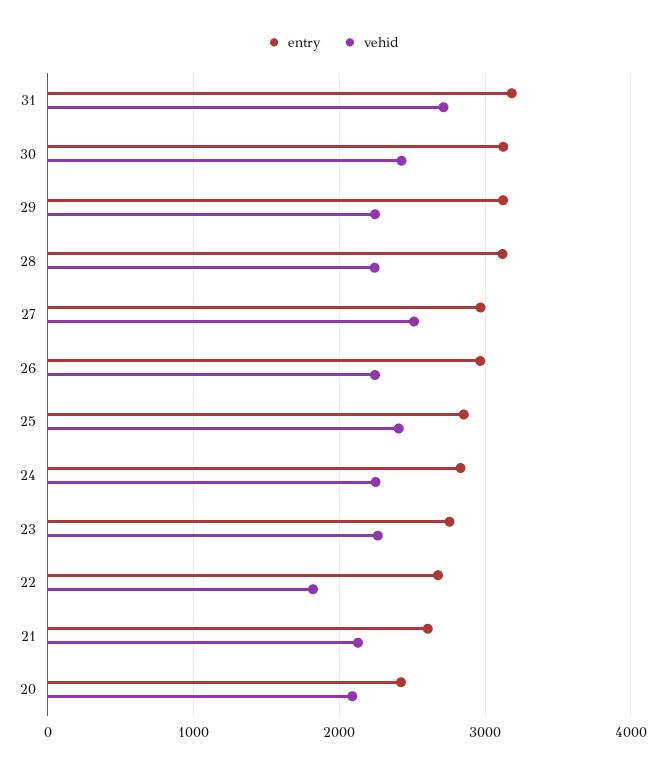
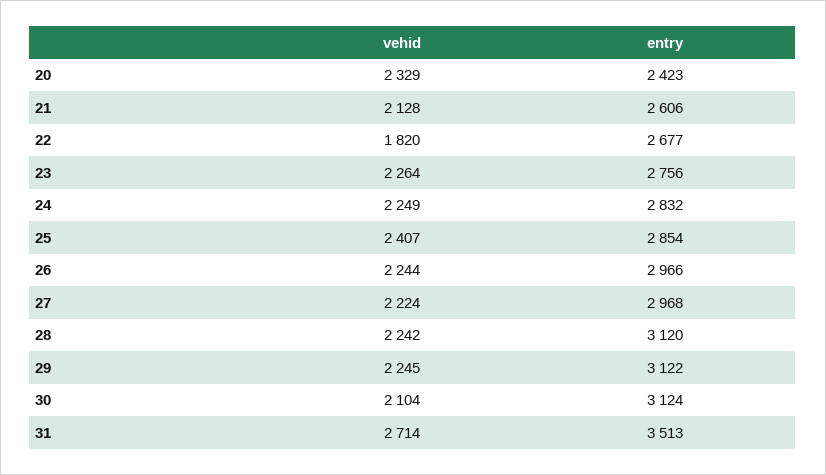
  {
    "entry": {
-     "31": 3200,
+     "31": 3513,
      "30": 3124,
      "29": 3122,
      "28": 3120,
      "27": 2968,
      "26": 2966,
      "25": 2854,
      "24": 2832,
      "23": 2756,
      "22": 2677,
      "21": 2606,
      "20": 2423
    },
    "vehid": {
      "31": 2714,
-     "30": 2400,
+     "30": 2104,
      "29": 2245,
      "28": 2242,
-     "27": 2500,
+     "27": 2224,
      "26": 2244,
      "25": 2407,
      "24": 2249,
      "23": 2264,
      "22": 1820,
      "21": 2128,
-     "20": 2100
+     "20": 2329
    }
  }

